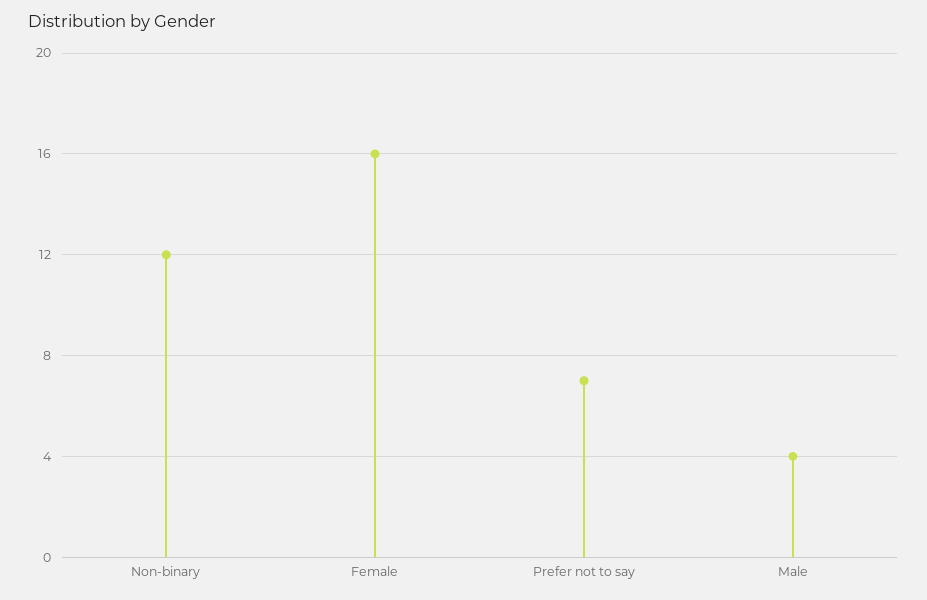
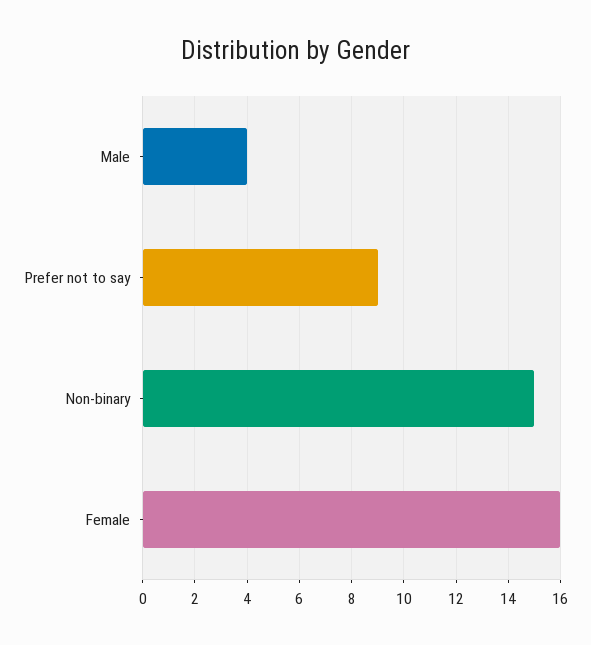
  {
-   "Non-binary": 12,
+   "Non-binary": 15,
    "Female": 16,
-   "Prefer not to say": 7,
+   "Prefer not to say": 9,
    "Male": 4
  }

